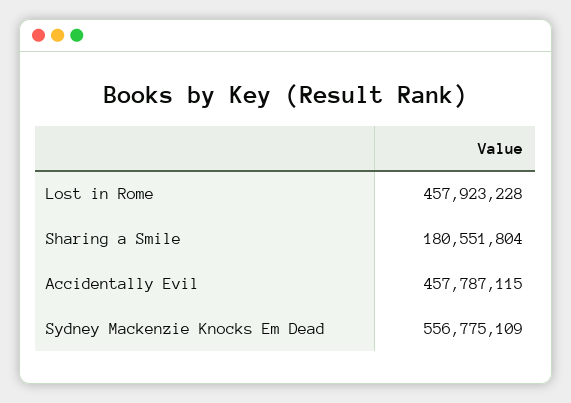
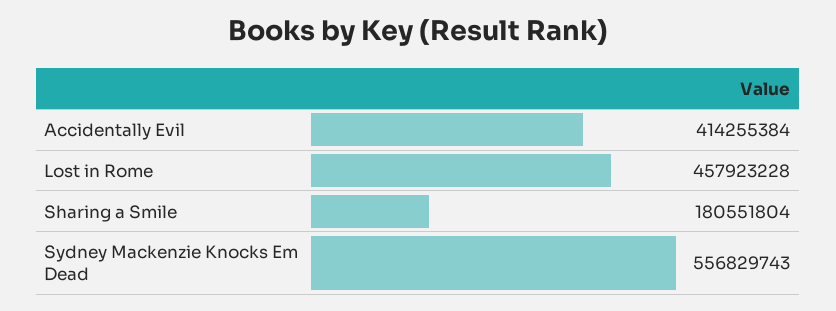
  {
    "Lost in Rome": 457923228,
    "Sharing a Smile": 180551804,
-   "Accidentally Evil": 457787115,
+   "Accidentally Evil": 414255384,
-   "Sydney Mackenzie Knocks Em Dead": 556775109
+   "Sydney Mackenzie Knocks Em Dead": 556829743
  }

